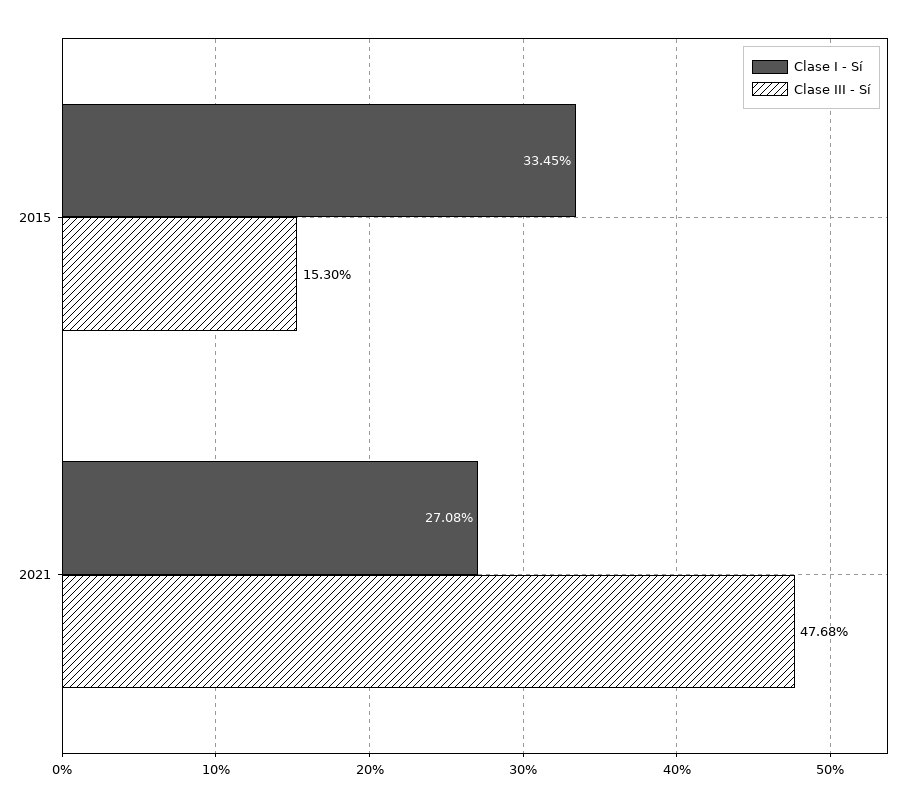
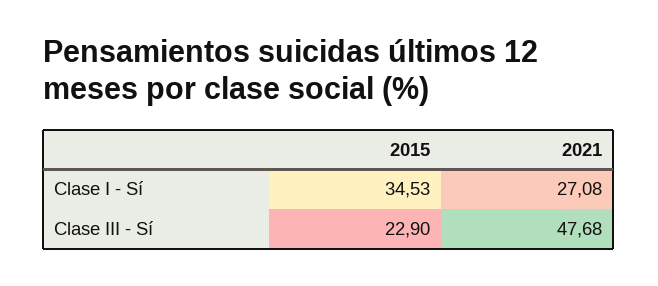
  {
    "Clase I - Sí": {
-     "2015": 33.45,
+     "2015": 34.53,
      "2021": 27.08
    },
    "Clase III - Sí": {
-     "2015": 15.3,
+     "2015": 22.9,
      "2021": 47.68
    }
  }

